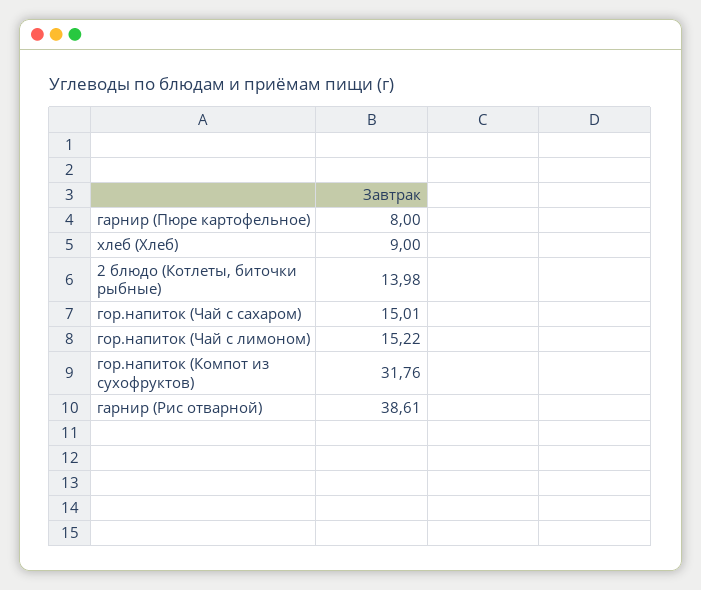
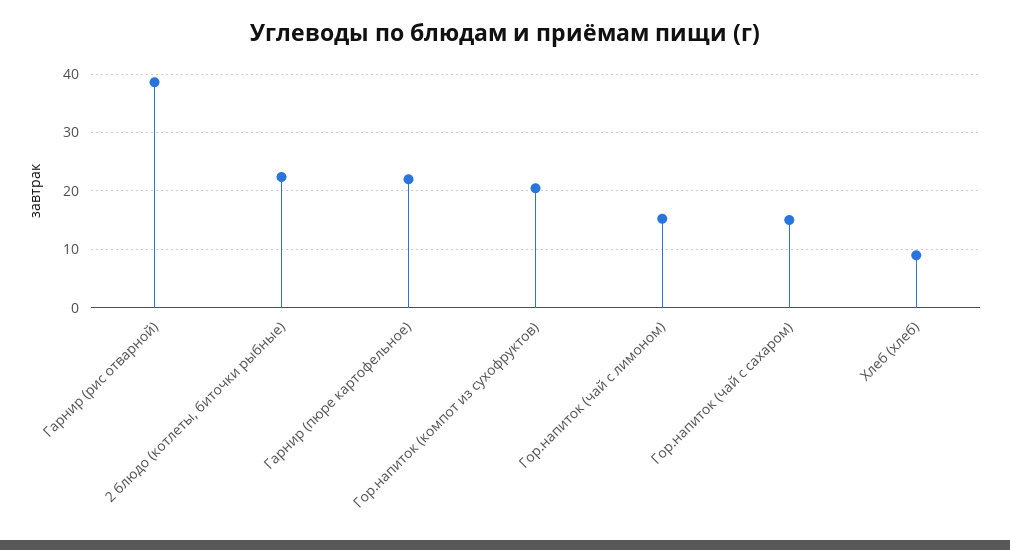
  {
-   "гарнир (Пюре картофельное)": 8,
+   "гарнир (Пюре картофельное)": 22,
    "хлеб (Хлеб)": 9,
-   "2 блюдо (Котлеты, биточки рыбные)": 13.98,
+   "2 блюдо (Котлеты, биточки рыбные)": 22,
    "гор.напиток (Чай с сахаром)": 15.01,
    "гор.напиток (Чай с лимоном)": 15.22,
-   "гор.напиток (Компот из сухофруктов)": 31.76,
+   "гор.напиток (Компот из сухофруктов)": 20,
    "гарнир (Рис отварной)": 38.61
  }

